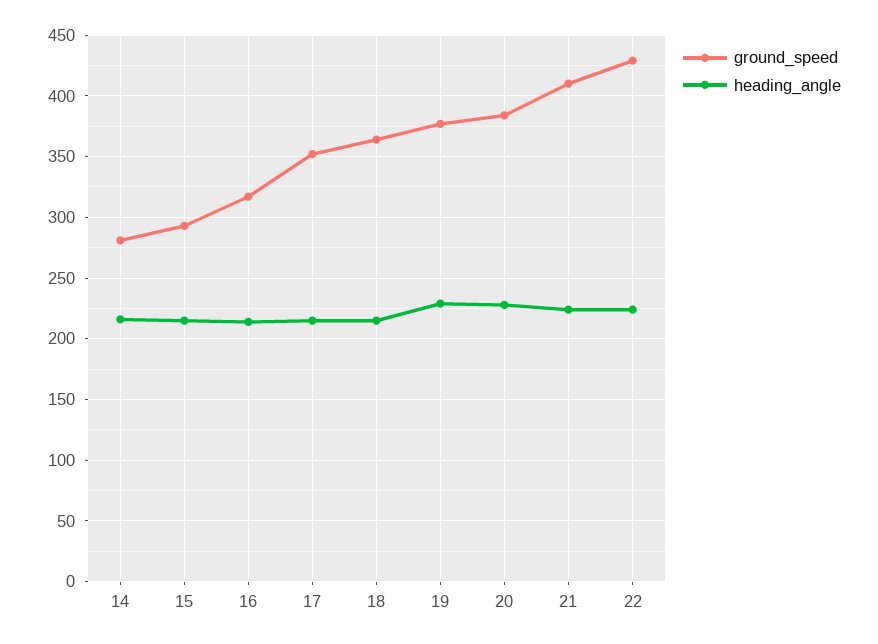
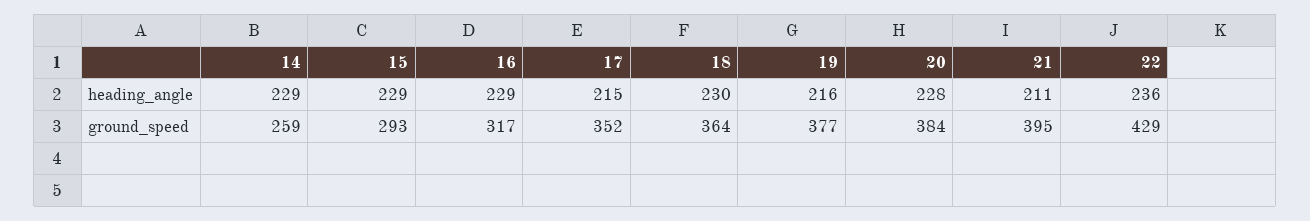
  {
    "ground_speed": {
-     "14": 280,
+     "14": 259,
      "15": 293,
      "16": 317,
      "17": 352,
      "18": 364,
      "19": 377,
      "20": 384,
-     "21": 410,
+     "21": 395,
      "22": 429
    },
    "heading_angle": {
-     "14": 215,
+     "14": 229,
-     "15": 215,
+     "15": 229,
-     "16": 215,
+     "16": 229,
      "17": 215,
-     "18": 215,
+     "18": 230,
-     "19": 230,
+     "19": 216,
      "20": 228,
-     "21": 225,
+     "21": 211,
-     "22": 225
+     "22": 236
    }
  }

